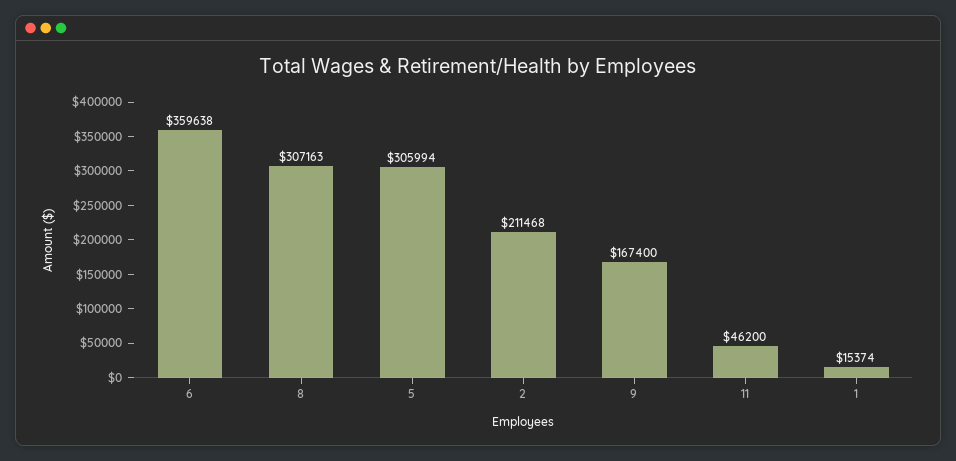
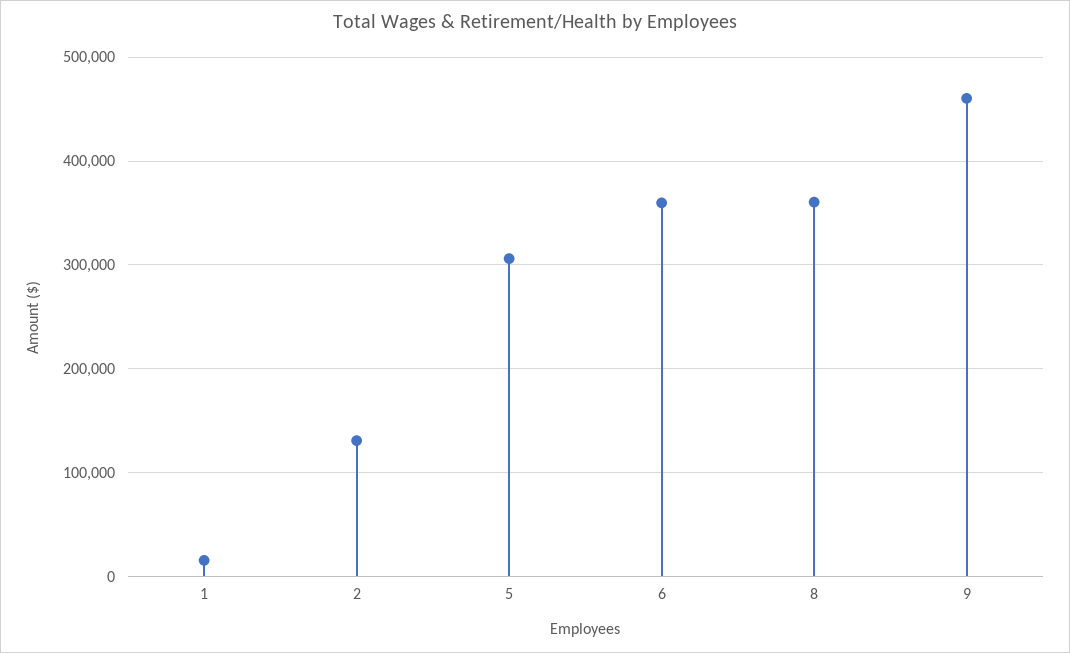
  {
    "6": 359638,
-   "8": 307163,
+   "8": 360000,
    "5": 305994,
-   "2": 211468,
+   "2": 130000,
-   "9": 167400,
+   "9": 460000,
-   "11": 46200,
    "1": 15374
  }

